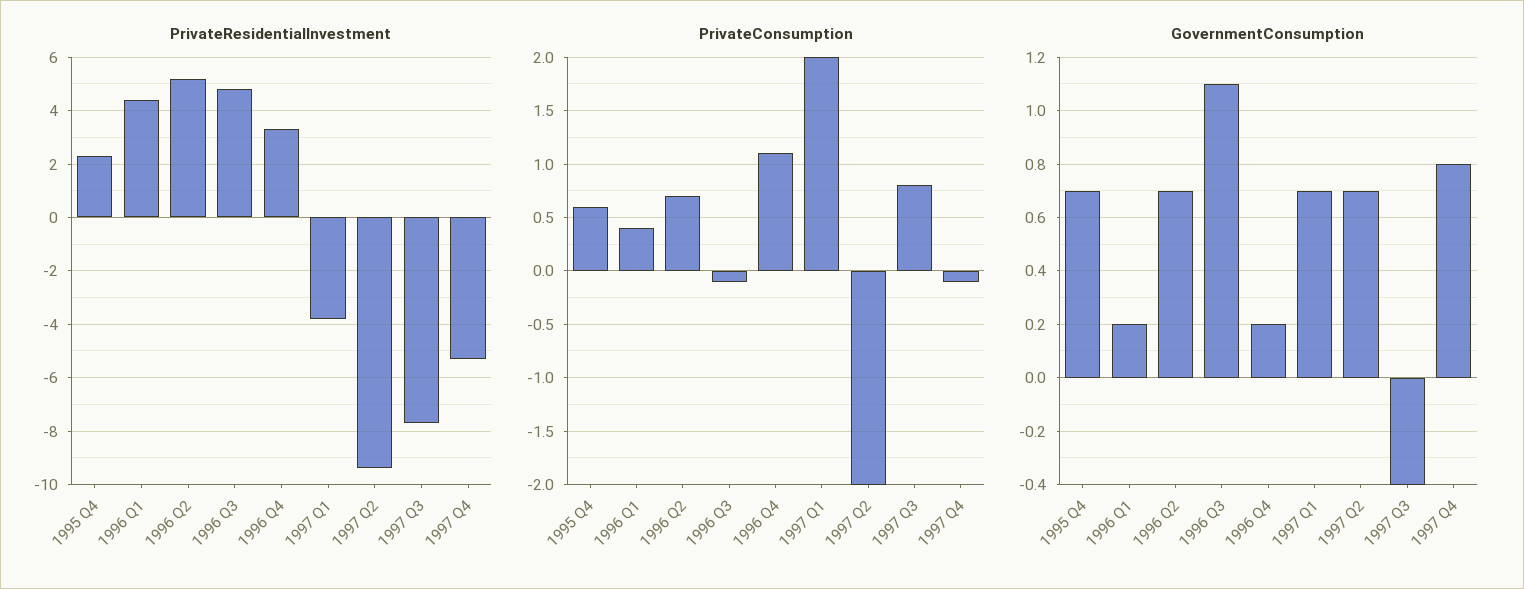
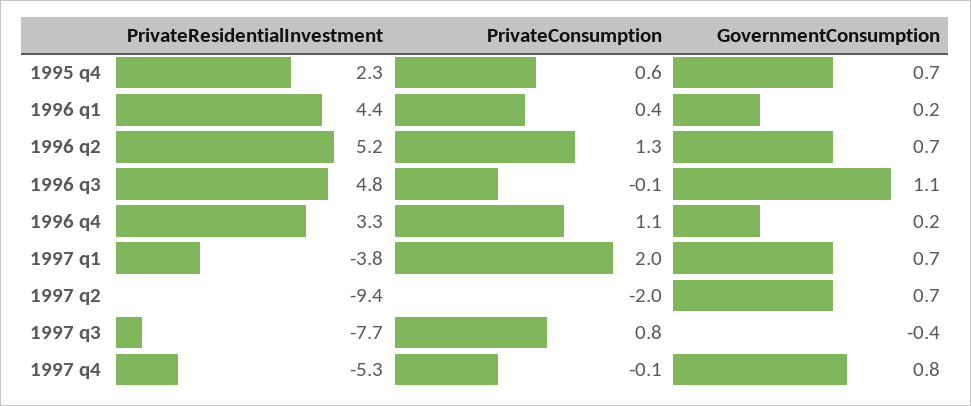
  {
    "PrivateResidentialInvestment": {
      "1995 Q4": 2.3,
      "1996 Q1": 4.4,
      "1996 Q2": 5.2,
      "1996 Q3": 4.8,
      "1996 Q4": 3.3,
      "1997 Q1": -3.8,
      "1997 Q2": -9.4,
      "1997 Q3": -7.7,
      "1997 Q4": -5.3
    },
    "PrivateConsumption": {
      "1995 Q4": 0.6,
      "1996 Q1": 0.4,
-     "1996 Q2": 0.7,
+     "1996 Q2": 1.3,
      "1996 Q3": -0.1,
      "1996 Q4": 1.1,
      "1997 Q1": 2,
      "1997 Q2": -2,
      "1997 Q3": 0.8,
      "1997 Q4": -0.1
    },
    "GovernmentConsumption": {
      "1995 Q4": 0.7,
      "1996 Q1": 0.2,
      "1996 Q2": 0.7,
      "1996 Q3": 1.1,
      "1996 Q4": 0.2,
      "1997 Q1": 0.7,
      "1997 Q2": 0.7,
      "1997 Q3": -0.4,
      "1997 Q4": 0.8
    }
  }

